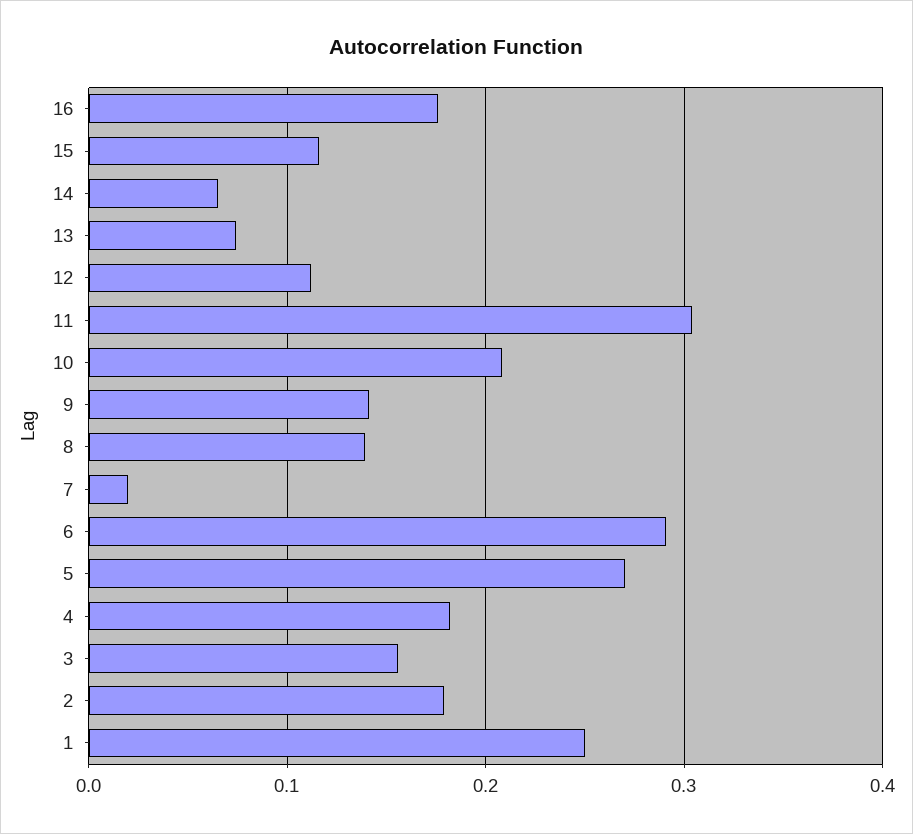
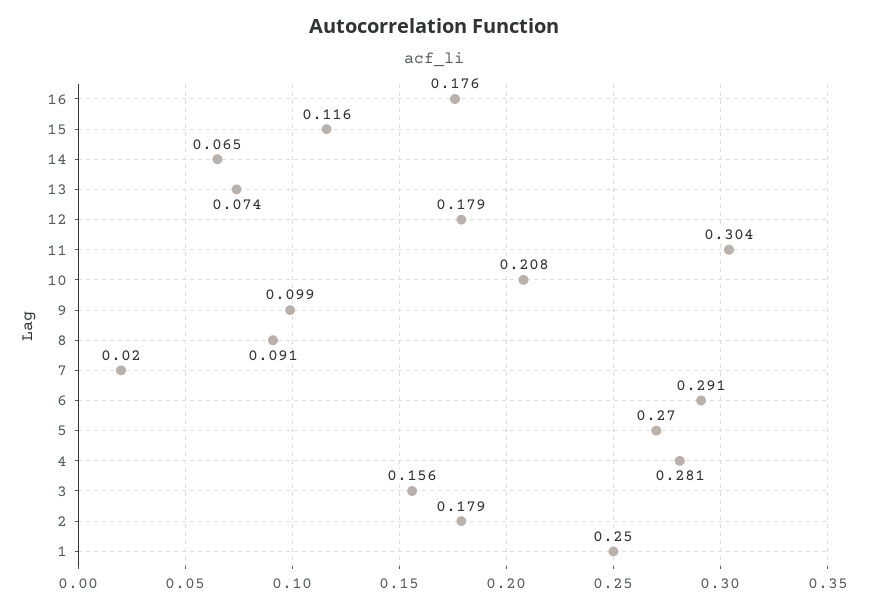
  {
    "16": 0.176,
    "15": 0.116,
    "14": 0.065,
    "13": 0.074,
-   "12": 0.11,
+   "12": 0.179,
    "11": 0.304,
    "10": 0.208,
-   "9": 0.14,
+   "9": 0.099,
-   "8": 0.14,
+   "8": 0.091,
    "7": 0.02,
    "6": 0.291,
    "5": 0.27,
-   "4": 0.18,
+   "4": 0.281,
    "3": 0.156,
    "2": 0.179,
    "1": 0.25
  }

